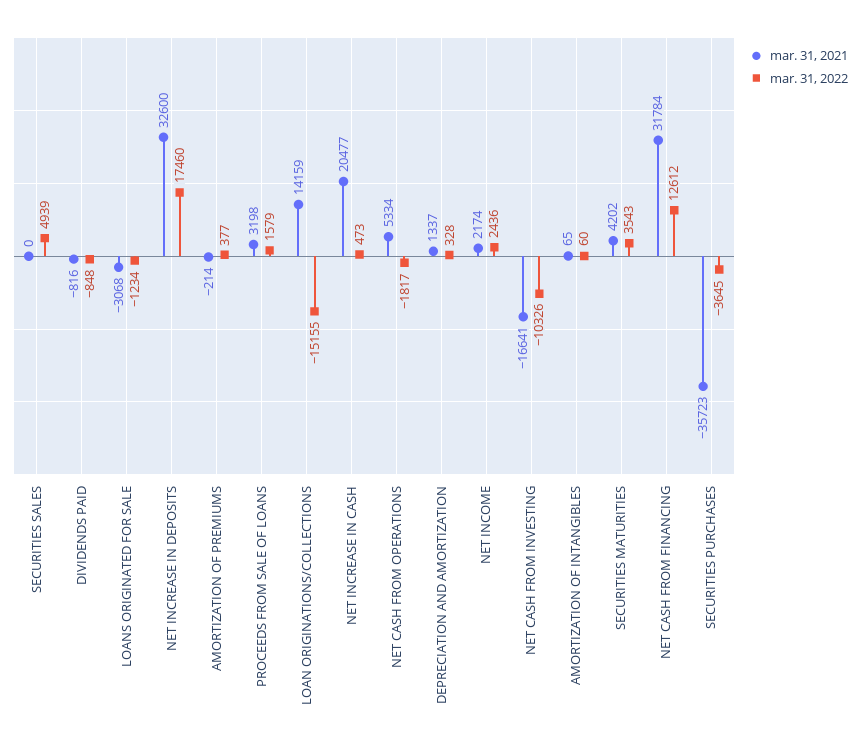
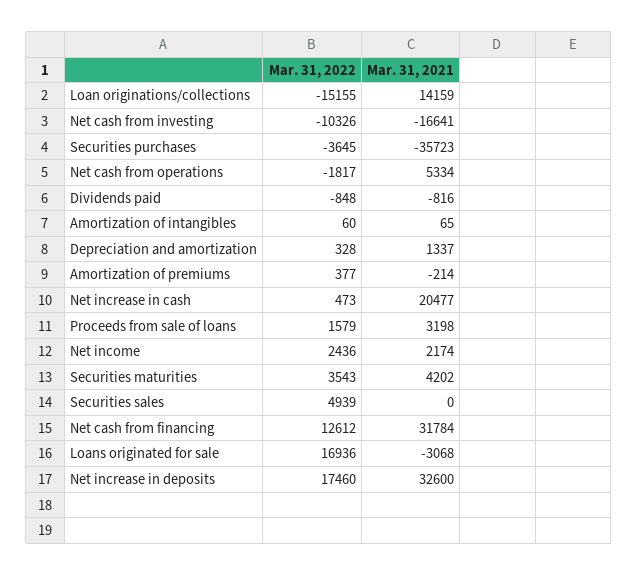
  {
    "mar. 31, 2021": {
      "SECURITIES SALES": 0,
      "DIVIDENDS PAID": -816,
      "LOANS ORIGINATED FOR SALE": -3068,
      "NET INCREASE IN DEPOSITS": 32600,
      "AMORTIZATION OF PREMIUMS": -214,
      "PROCEEDS FROM SALE OF LOANS": 3198,
      "LOAN ORIGINATIONS/COLLECTIONS": 14159,
      "NET INCREASE IN CASH": 20477,
      "NET CASH FROM OPERATIONS": 5334,
      "DEPRECIATION AND AMORTIZATION": 1337,
      "NET INCOME": 2174,
      "NET CASH FROM INVESTING": -16641,
      "AMORTIZATION OF INTANGIBLES": 65,
      "SECURITIES MATURITIES": 4202,
      "NET CASH FROM FINANCING": 31784,
      "SECURITIES PURCHASES": -35723
    },
    "mar. 31, 2022": {
      "SECURITIES SALES": 4939,
      "DIVIDENDS PAID": -848,
-     "LOANS ORIGINATED FOR SALE": -1234,
+     "LOANS ORIGINATED FOR SALE": 16936,
      "NET INCREASE IN DEPOSITS": 17460,
      "AMORTIZATION OF PREMIUMS": 377,
      "PROCEEDS FROM SALE OF LOANS": 1579,
      "LOAN ORIGINATIONS/COLLECTIONS": -15155,
      "NET INCREASE IN CASH": 473,
      "NET CASH FROM OPERATIONS": -1817,
      "DEPRECIATION AND AMORTIZATION": 328,
      "NET INCOME": 2436,
      "NET CASH FROM INVESTING": -10326,
      "AMORTIZATION OF INTANGIBLES": 60,
      "SECURITIES MATURITIES": 3543,
      "NET CASH FROM FINANCING": 12612,
      "SECURITIES PURCHASES": -3645
    }
  }

